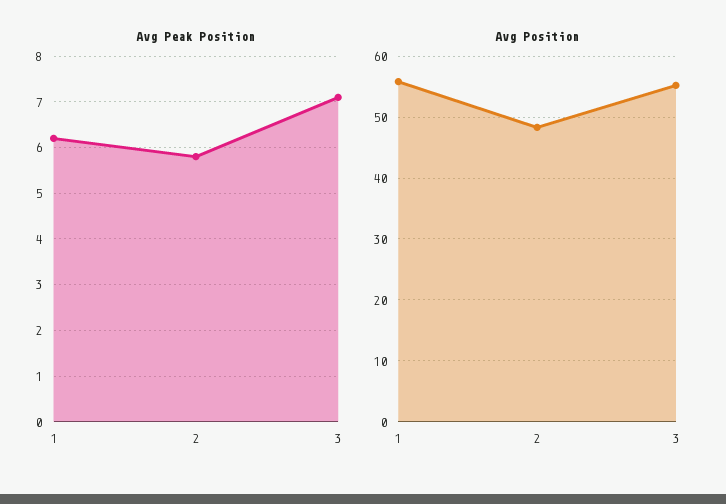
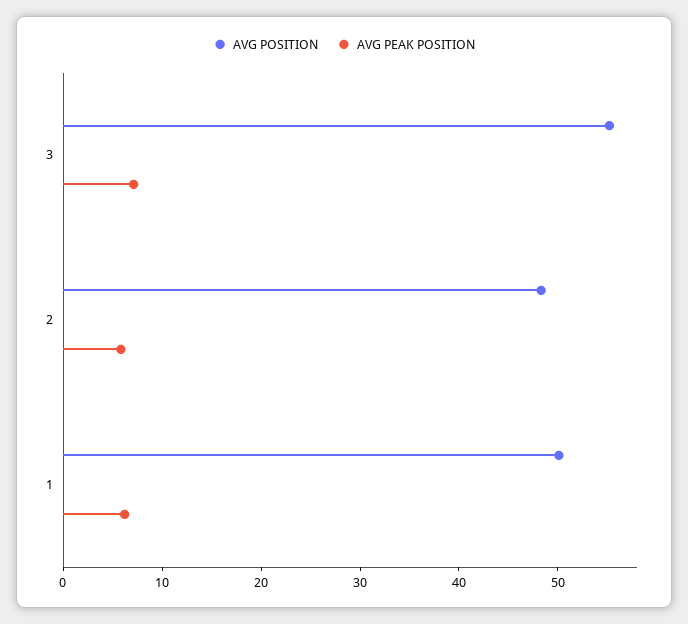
  {
    "Avg Peak Position": {
      "1": 6,
      "2": 6,
      "3": 7
    },
    "Avg Position": {
-     "1": 56,
+     "1": 50,
      "2": 48,
      "3": 55
    }
  }

